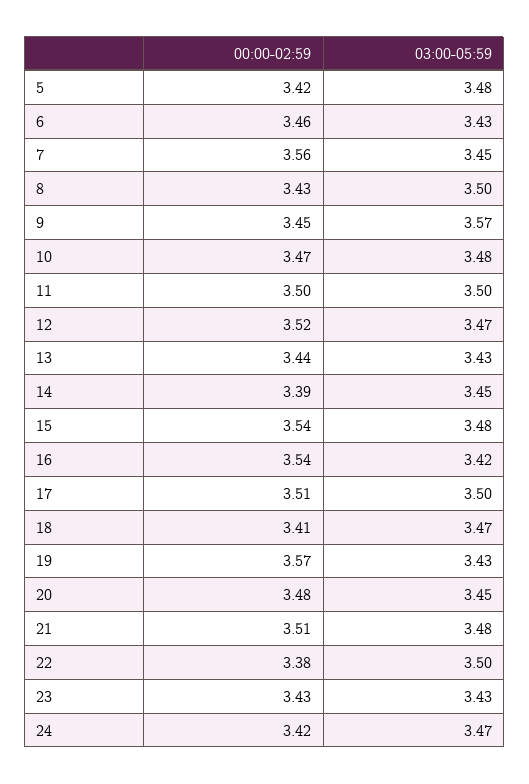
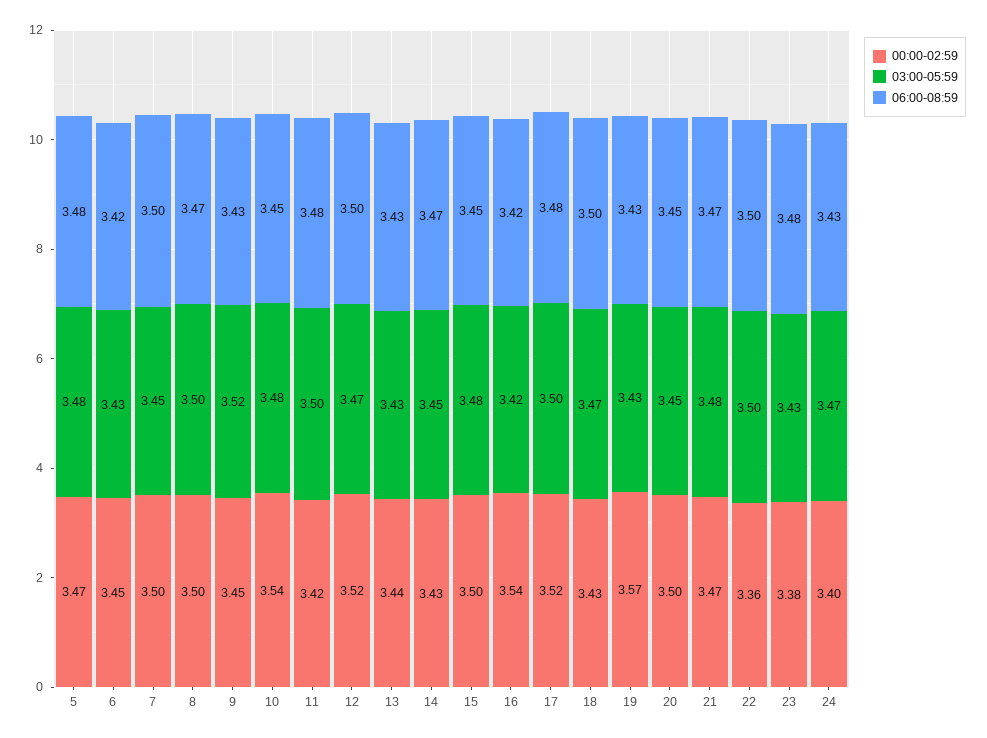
  {
    "00:00-02:59": {
-     "5": 3.42,
+     "5": 3.47,
-     "6": 3.46,
+     "6": 3.45,
-     "7": 3.56,
+     "7": 3.5,
-     "8": 3.43,
+     "8": 3.5,
      "9": 3.45,
-     "10": 3.47,
+     "10": 3.54,
-     "11": 3.5,
+     "11": 3.42,
      "12": 3.52,
      "13": 3.44,
-     "14": 3.39,
+     "14": 3.43,
-     "15": 3.54,
+     "15": 3.5,
      "16": 3.54,
-     "17": 3.51,
+     "17": 3.52,
-     "18": 3.41,
+     "18": 3.43,
      "19": 3.57,
-     "20": 3.48,
+     "20": 3.5,
-     "21": 3.51,
+     "21": 3.47,
-     "22": 3.38,
+     "22": 3.36,
-     "23": 3.43,
+     "23": 3.38,
-     "24": 3.42
+     "24": 3.4
    },
    "03:00-05:59": {
      "5": 3.48,
      "6": 3.43,
      "7": 3.45,
      "8": 3.5,
-     "9": 3.57,
+     "9": 3.52,
      "10": 3.48,
      "11": 3.5,
      "12": 3.47,
      "13": 3.43,
      "14": 3.45,
      "15": 3.48,
      "16": 3.42,
      "17": 3.5,
      "18": 3.47,
      "19": 3.43,
      "20": 3.45,
      "21": 3.48,
      "22": 3.5,
      "23": 3.43,
      "24": 3.47
-   }
+   },
+   "06:00-08:59": {
+     "5": 3.48,
+     "6": 3.42,
+     "7": 3.5,
+     "8": 3.47,
+     "9": 3.43,
+     "10": 3.45,
+     "11": 3.48,
+     "12": 3.5,
+     "13": 3.43,
+     "14": 3.47,
+     "15": 3.45,
+     "16": 3.42,
+     "17": 3.48,
+     "18": 3.5,
+     "19": 3.43,
+     "20": 3.45,
+     "21": 3.47,
+     "22": 3.5,
+     "23": 3.48,
+     "24": 3.43
+   }
  }

